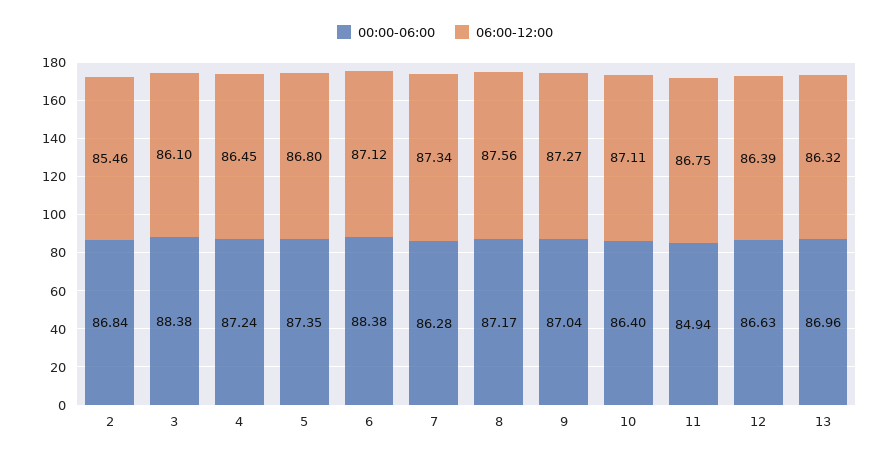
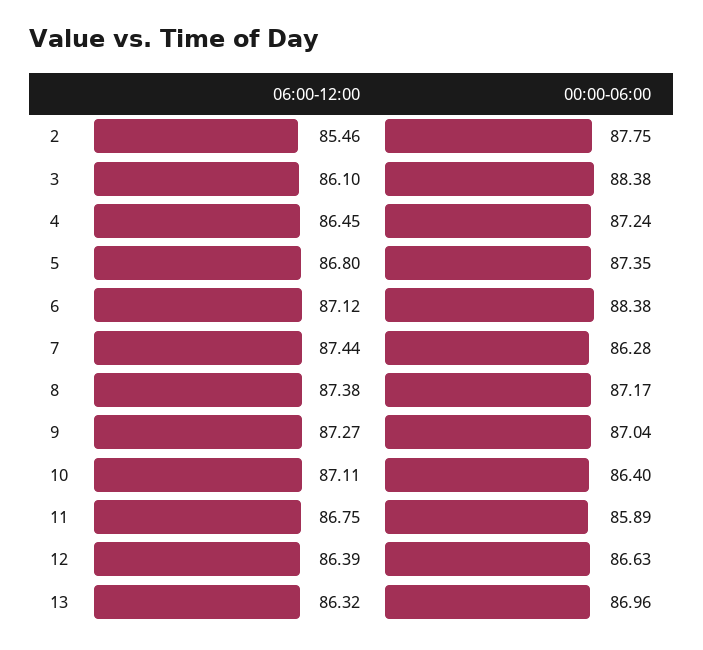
  {
    "00:00-06:00": {
-     "2": 86.84,
+     "2": 87.75,
      "3": 88.38,
      "4": 87.24,
      "5": 87.35,
      "6": 88.38,
      "7": 86.28,
      "8": 87.17,
      "9": 87.04,
      "10": 86.4,
-     "11": 84.94,
+     "11": 85.89,
      "12": 86.63,
      "13": 86.96
    },
    "06:00-12:00": {
      "2": 85.46,
      "3": 86.1,
      "4": 86.45,
      "5": 86.8,
      "6": 87.12,
-     "7": 87.34,
+     "7": 87.44,
-     "8": 87.56,
+     "8": 87.38,
      "9": 87.27,
      "10": 87.11,
      "11": 86.75,
      "12": 86.39,
      "13": 86.32
    }
  }

